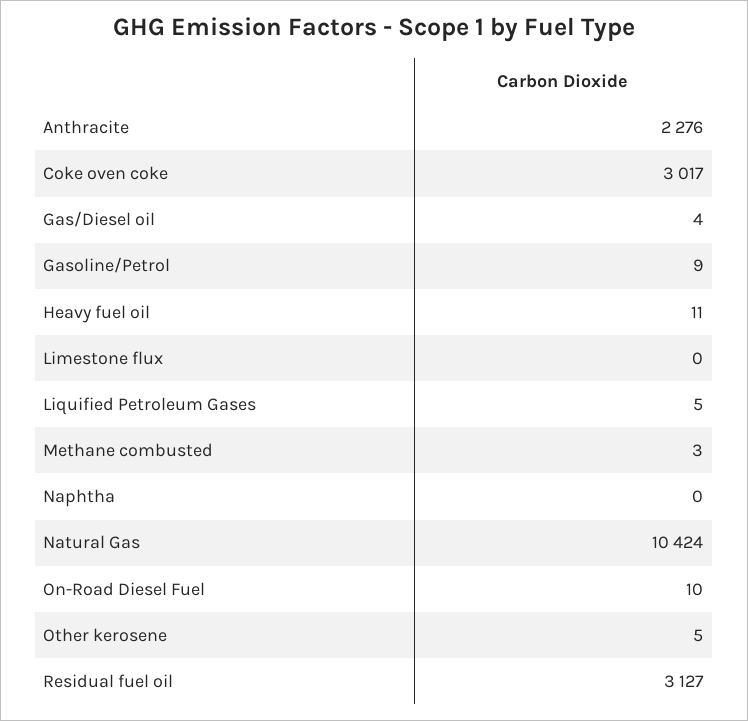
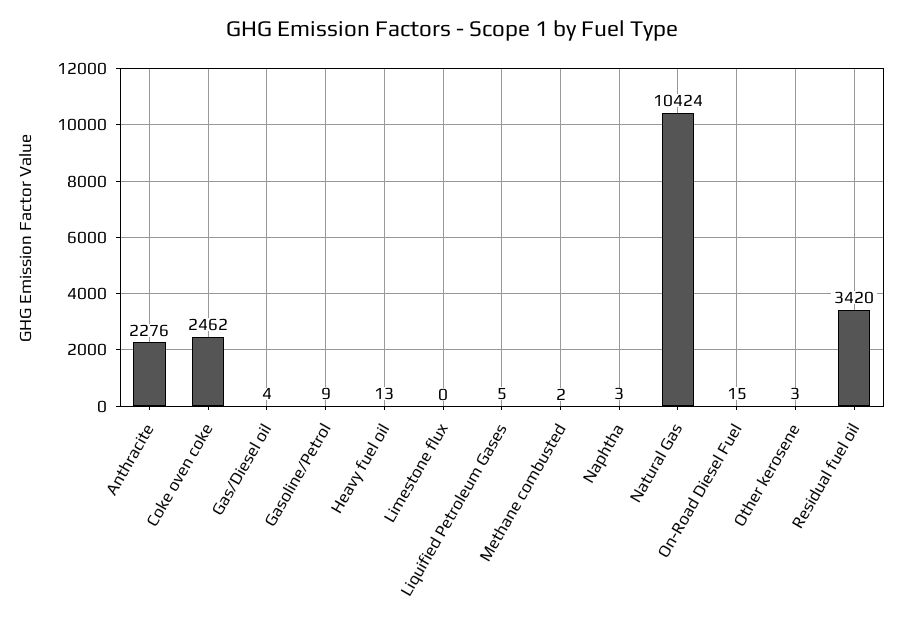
  {
    "Anthracite": 2276,
-   "Coke oven coke": 3017,
+   "Coke oven coke": 2462,
    "Gas/Diesel oil": 4,
    "Gasoline/Petrol": 9,
-   "Heavy fuel oil": 11,
+   "Heavy fuel oil": 13,
    "Limestone flux": 0,
    "Liquified Petroleum Gases": 5,
-   "Methane combusted": 3,
+   "Methane combusted": 2,
-   "Naphtha": 0,
+   "Naphtha": 3,
    "Natural Gas": 10424,
-   "On-Road Diesel Fuel": 10,
+   "On-Road Diesel Fuel": 15,
-   "Other kerosene": 5,
+   "Other kerosene": 3,
-   "Residual fuel oil": 3127
+   "Residual fuel oil": 3420
  }

